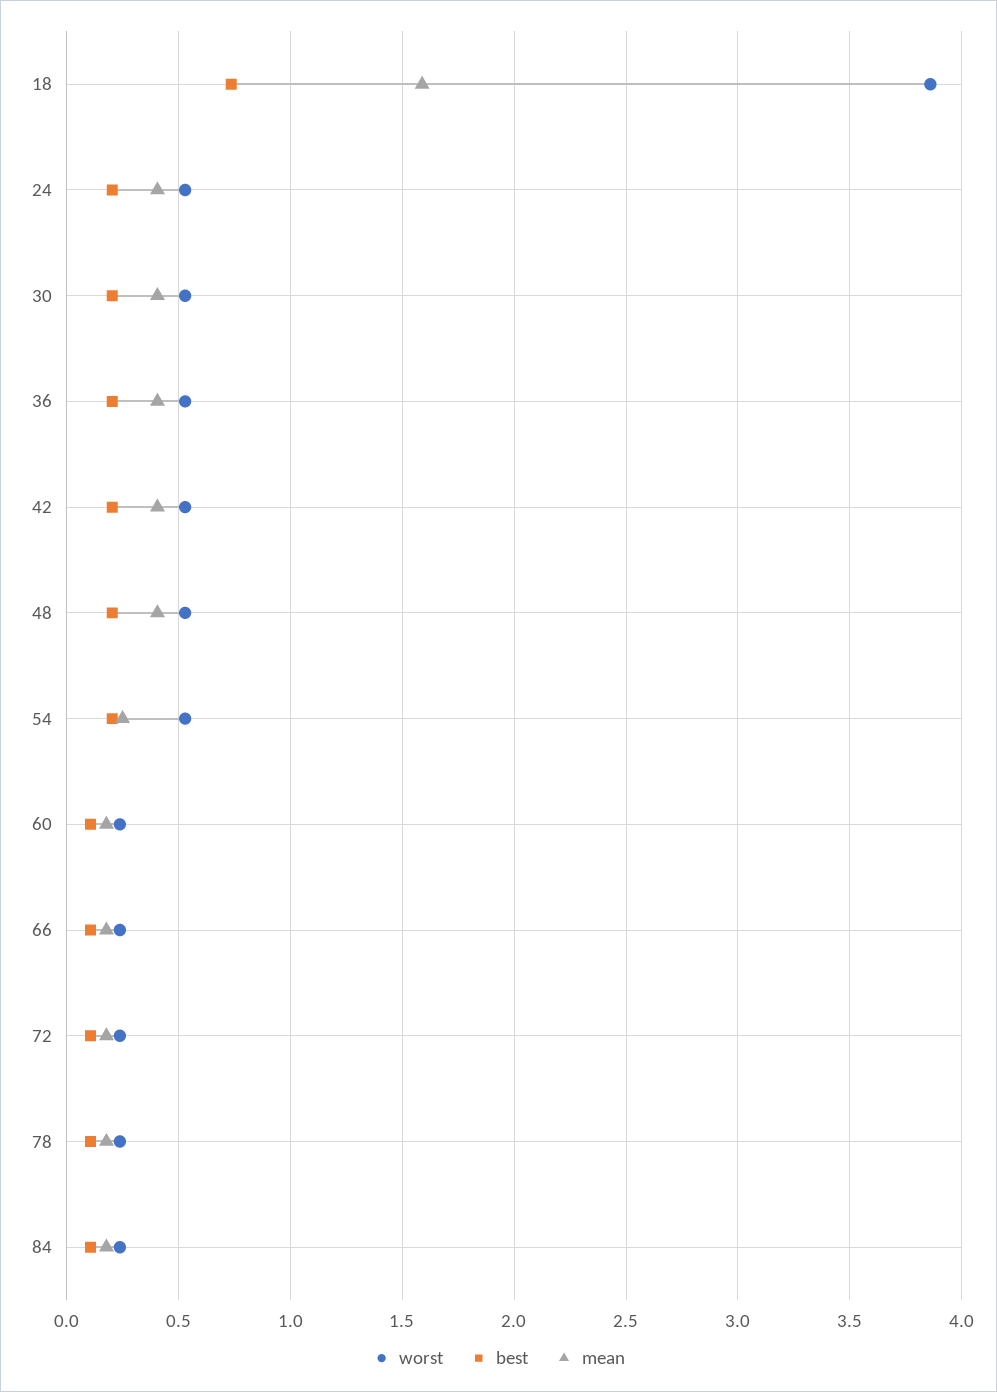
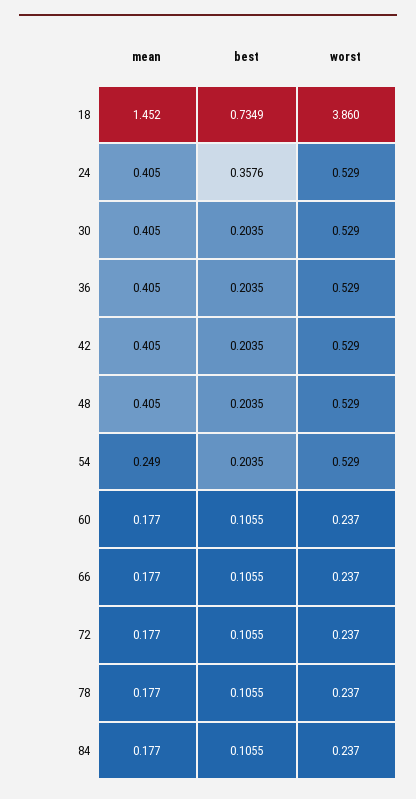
  {
    "worst": {
      "18": 3.86,
      "24": 0.529,
      "30": 0.529,
      "36": 0.529,
      "42": 0.529,
      "48": 0.529,
      "54": 0.529,
      "60": 0.237,
      "66": 0.237,
      "72": 0.237,
      "78": 0.237,
      "84": 0.237
    },
    "best": {
      "18": 0.7349,
-     "24": 0.2,
+     "24": 0.3576,
      "30": 0.2035,
      "36": 0.2035,
      "42": 0.2035,
      "48": 0.2035,
      "54": 0.2035,
      "60": 0.1055,
      "66": 0.1055,
      "72": 0.1055,
      "78": 0.1055,
      "84": 0.1055
    },
    "mean": {
-     "18": 1.6,
+     "18": 1.452,
      "24": 0.405,
      "30": 0.405,
      "36": 0.405,
      "42": 0.405,
      "48": 0.405,
      "54": 0.249,
      "60": 0.177,
      "66": 0.177,
      "72": 0.177,
      "78": 0.177,
      "84": 0.177
    }
  }

